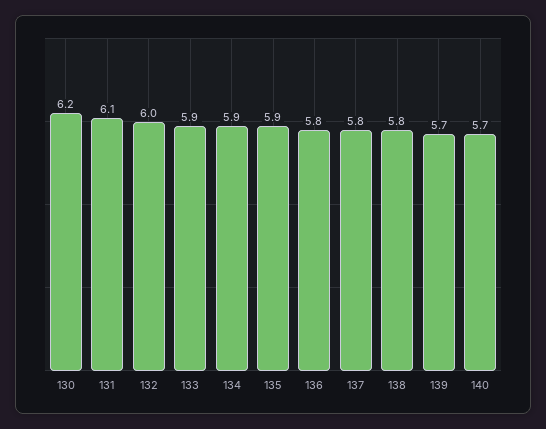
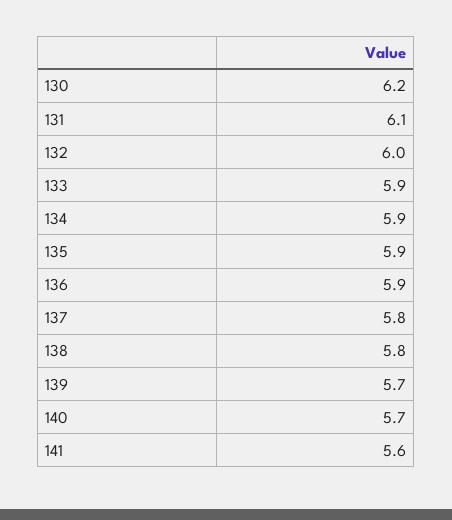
  {
    "130": 6.2,
    "131": 6.1,
    "132": 6,
    "133": 5.9,
    "134": 5.9,
    "135": 5.9,
-   "136": 5.8,
+   "136": 5.9,
    "137": 5.8,
    "138": 5.8,
    "139": 5.7,
-   "140": 5.7
+   "140": 5.7,
+   "141": 5.6
  }

